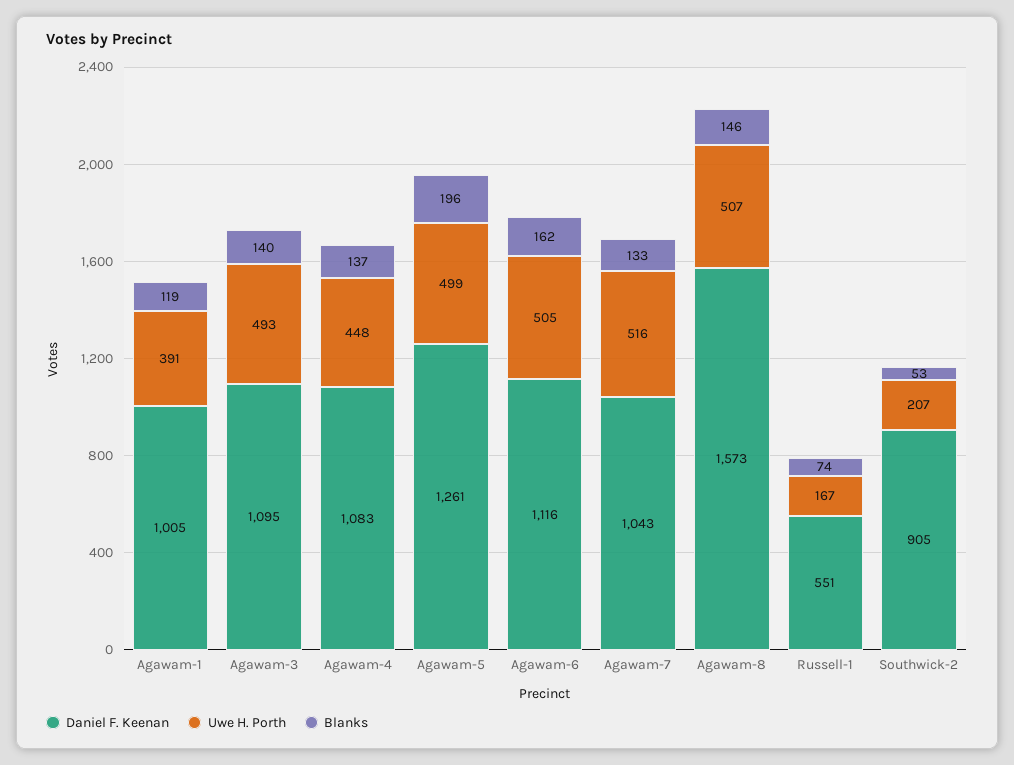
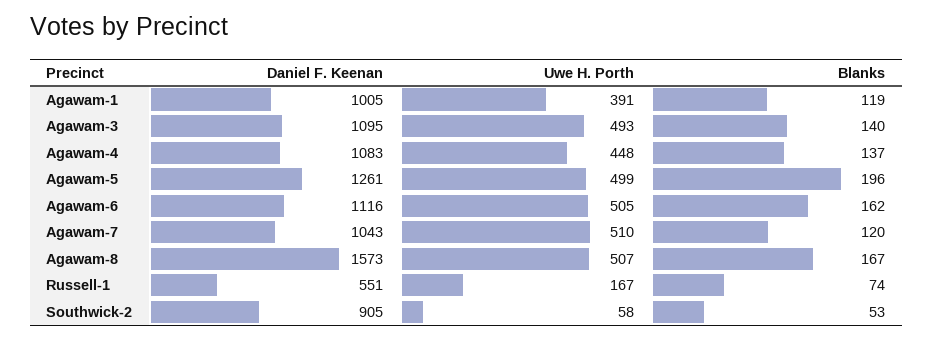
  {
    "Daniel F. Keenan": {
      "Agawam-1": 1005,
      "Agawam-3": 1095,
      "Agawam-4": 1083,
      "Agawam-5": 1261,
      "Agawam-6": 1116,
      "Agawam-7": 1043,
      "Agawam-8": 1573,
      "Russell-1": 551,
      "Southwick-2": 905
    },
    "Uwe H. Porth": {
      "Agawam-1": 391,
      "Agawam-3": 493,
      "Agawam-4": 448,
      "Agawam-5": 499,
      "Agawam-6": 505,
-     "Agawam-7": 516,
+     "Agawam-7": 510,
      "Agawam-8": 507,
      "Russell-1": 167,
-     "Southwick-2": 207
+     "Southwick-2": 58
    },
    "Blanks": {
      "Agawam-1": 119,
      "Agawam-3": 140,
      "Agawam-4": 137,
      "Agawam-5": 196,
      "Agawam-6": 162,
-     "Agawam-7": 133,
+     "Agawam-7": 120,
-     "Agawam-8": 146,
+     "Agawam-8": 167,
      "Russell-1": 74,
      "Southwick-2": 53
    }
  }

